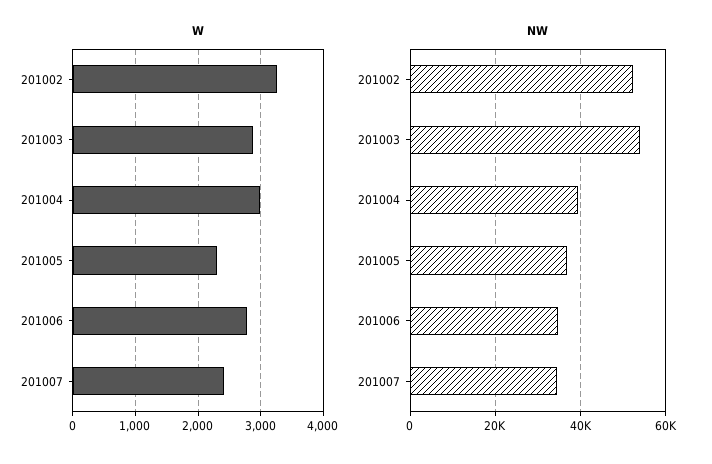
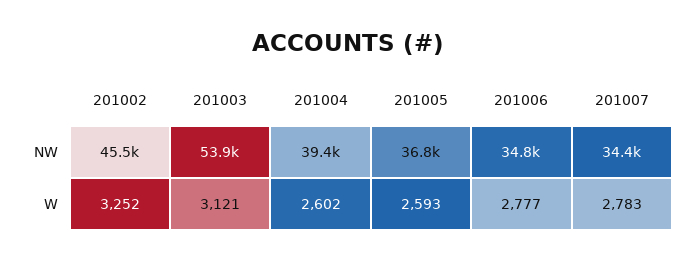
  {
    "W": {
      "201002": 3252,
-     "201003": 2900,
+     "201003": 3121,
-     "201004": 3000,
+     "201004": 2602,
-     "201005": 2300,
+     "201005": 2593,
      "201006": 2777,
-     "201007": 2400
+     "201007": 2783
    },
    "NW": {
-     "201002": 52000,
+     "201002": 45500,
      "201003": 53900,
      "201004": 39400,
      "201005": 36800,
      "201006": 34800,
      "201007": 34400
    }
  }

